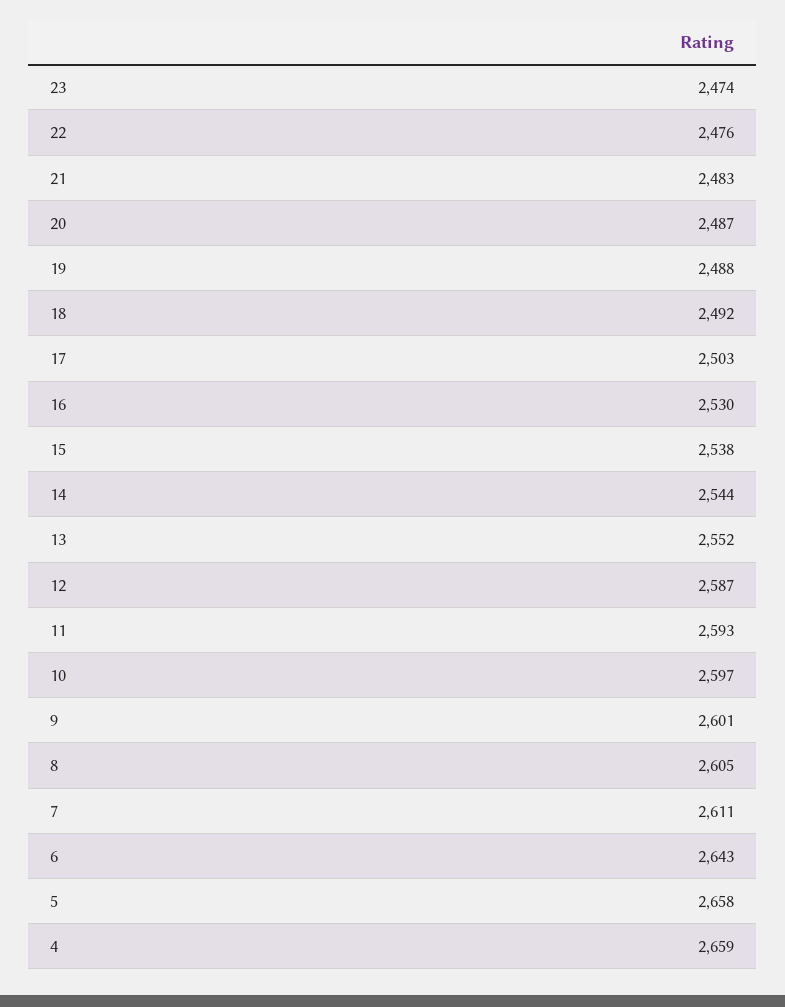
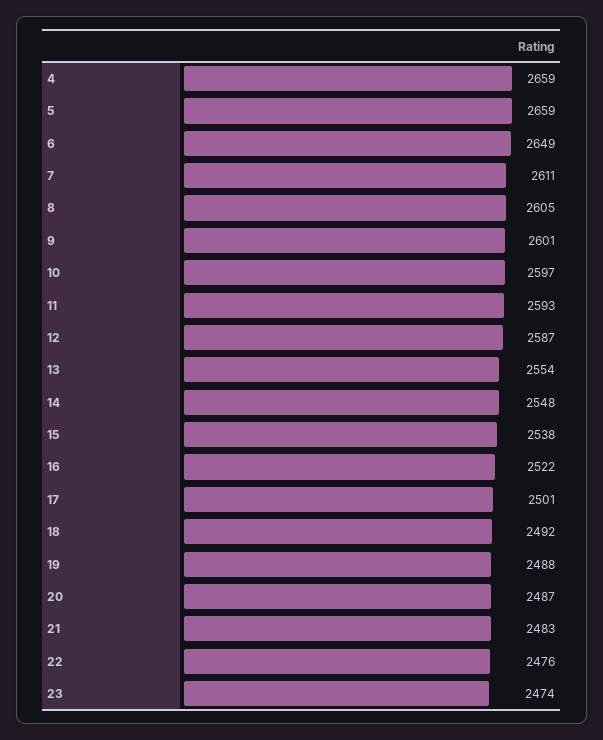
  {
    "23": 2474,
    "22": 2476,
    "21": 2483,
    "20": 2487,
    "19": 2488,
    "18": 2492,
-   "17": 2503,
+   "17": 2501,
-   "16": 2530,
+   "16": 2522,
    "15": 2538,
-   "14": 2544,
+   "14": 2548,
-   "13": 2552,
+   "13": 2554,
    "12": 2587,
    "11": 2593,
    "10": 2597,
    "9": 2601,
    "8": 2605,
    "7": 2611,
-   "6": 2643,
+   "6": 2649,
-   "5": 2658,
+   "5": 2659,
    "4": 2659
  }

